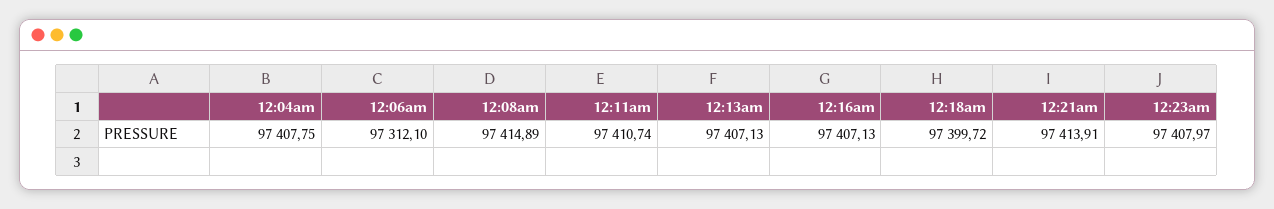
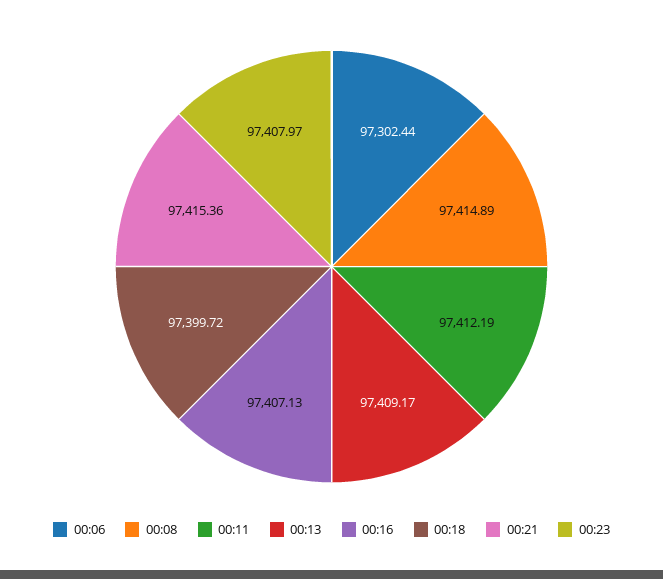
  {
-   "12:04am": 97407.75,
-   "12:06am": 97312.1,
+   "12:06am": 97302.44,
    "12:08am": 97414.89,
-   "12:11am": 97410.74,
+   "12:11am": 97412.19,
-   "12:13am": 97407.13,
+   "12:13am": 97409.17,
    "12:16am": 97407.13,
    "12:18am": 97399.72,
-   "12:21am": 97413.91,
+   "12:21am": 97415.36,
    "12:23am": 97407.97
  }

